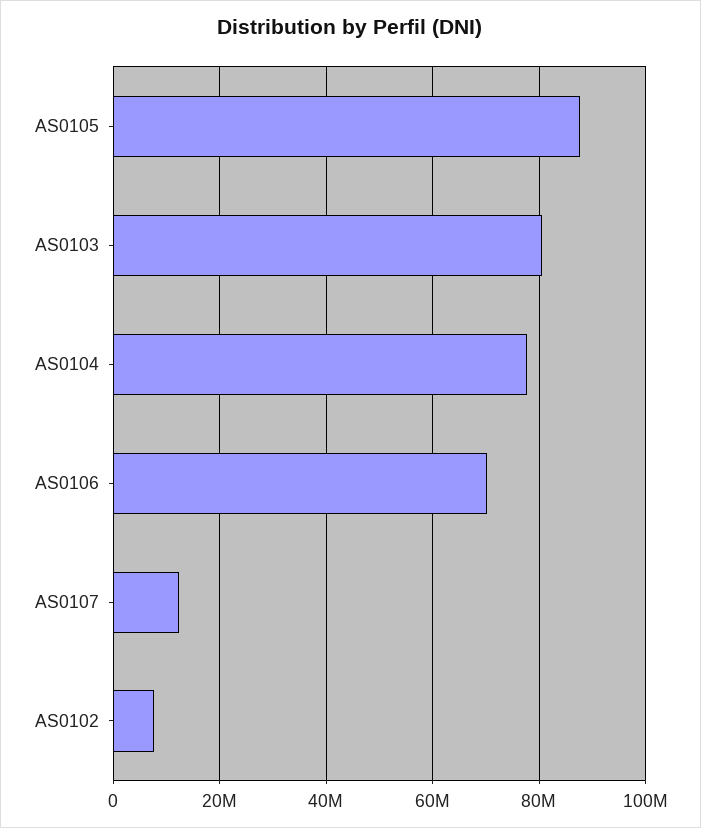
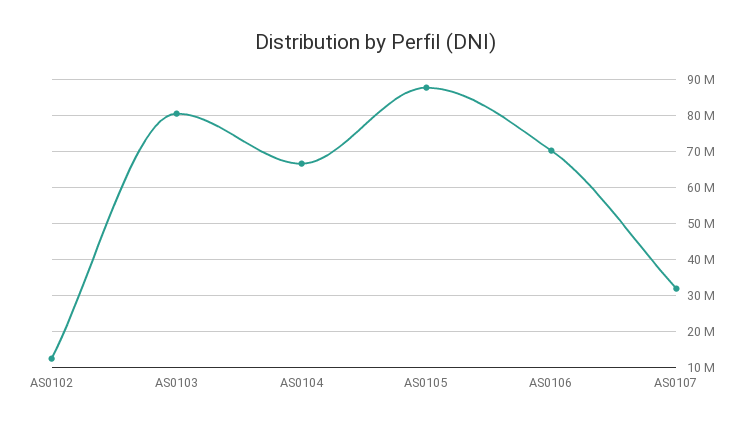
  {
    "AS0105": 88000000,
    "AS0103": 80000000,
-   "AS0104": 78000000,
+   "AS0104": 66000000,
    "AS0106": 70000000,
-   "AS0107": 12000000,
+   "AS0107": 32000000,
-   "AS0102": 8000000
+   "AS0102": 12000000
  }

